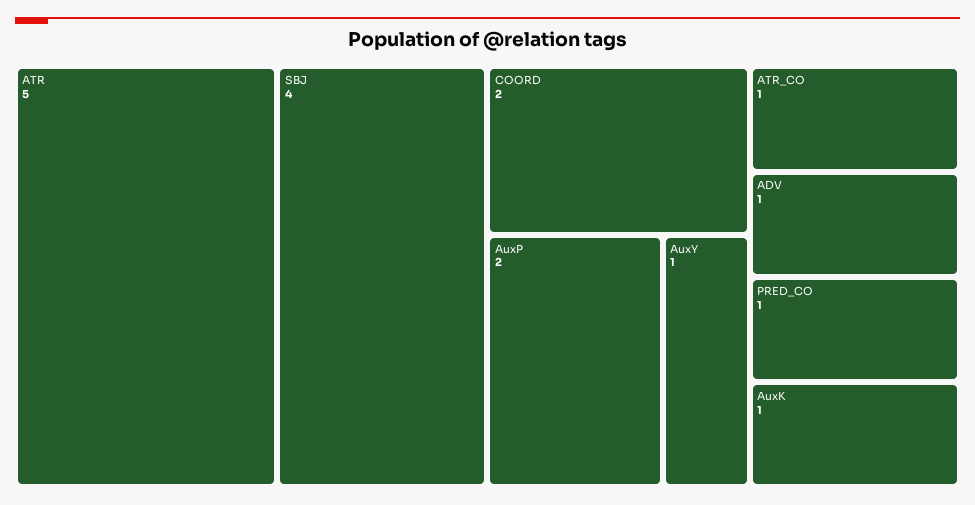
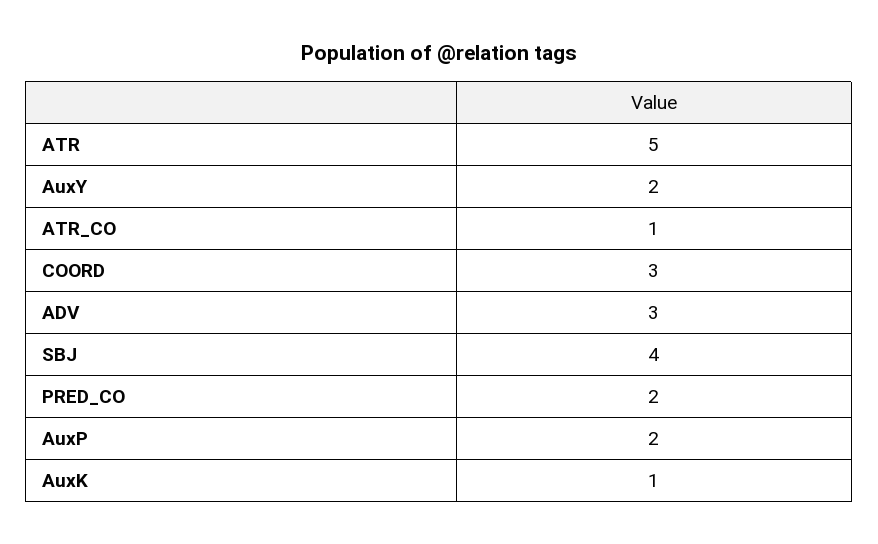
  {
    "ATR": 5,
    "SBJ": 4,
-   "COORD": 2,
+   "COORD": 3,
    "AuxP": 2,
-   "AuxY": 1,
+   "AuxY": 2,
    "ATR_CO": 1,
-   "ADV": 1,
+   "ADV": 3,
-   "PRED_CO": 1,
+   "PRED_CO": 2,
    "AuxK": 1
  }

